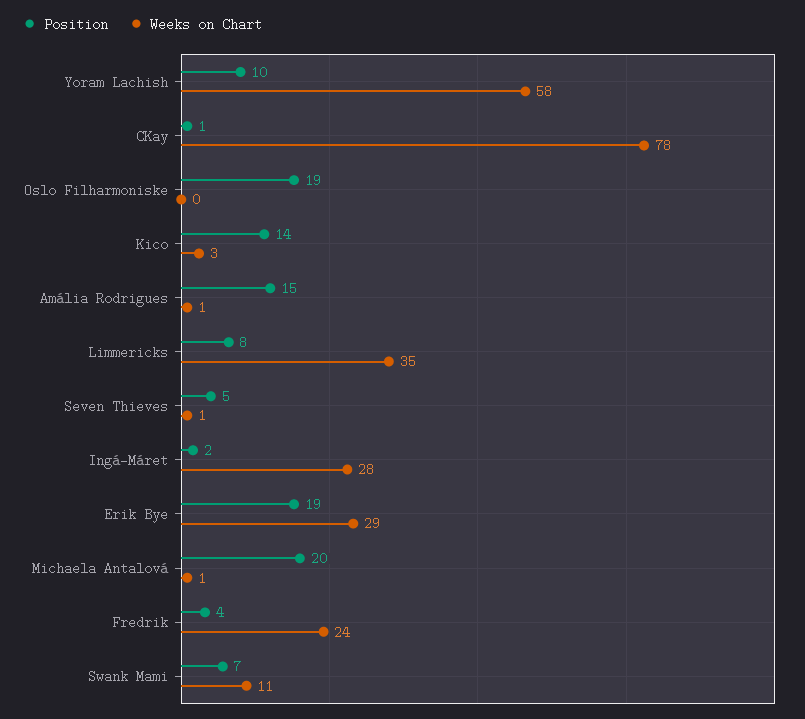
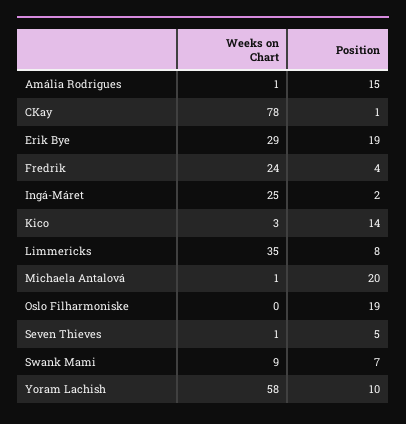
  {
    "Position": {
      "Yoram Lachish": 10,
      "CKay": 1,
      "Oslo Filharmoniske": 19,
      "Kico": 14,
      "Amália Rodrigues": 15,
      "Limmericks": 8,
      "Seven Thieves": 5,
      "Ingá-Máret": 2,
      "Erik Bye": 19,
      "Michaela Antalová": 20,
      "Fredrik": 4,
      "Swank Mami": 7
    },
    "Weeks on Chart": {
      "Yoram Lachish": 58,
      "CKay": 78,
      "Oslo Filharmoniske": 0,
      "Kico": 3,
      "Amália Rodrigues": 1,
      "Limmericks": 35,
      "Seven Thieves": 1,
-     "Ingá-Máret": 28,
+     "Ingá-Máret": 25,
      "Erik Bye": 29,
      "Michaela Antalová": 1,
      "Fredrik": 24,
-     "Swank Mami": 11
+     "Swank Mami": 9
    }
  }

